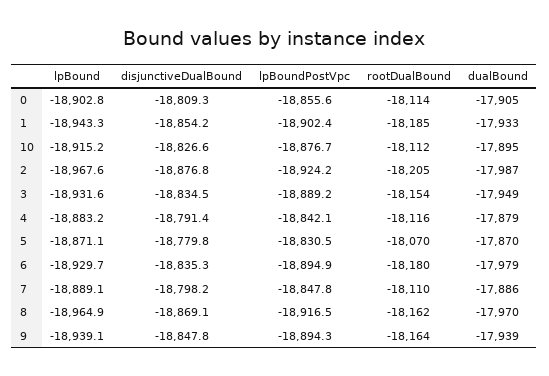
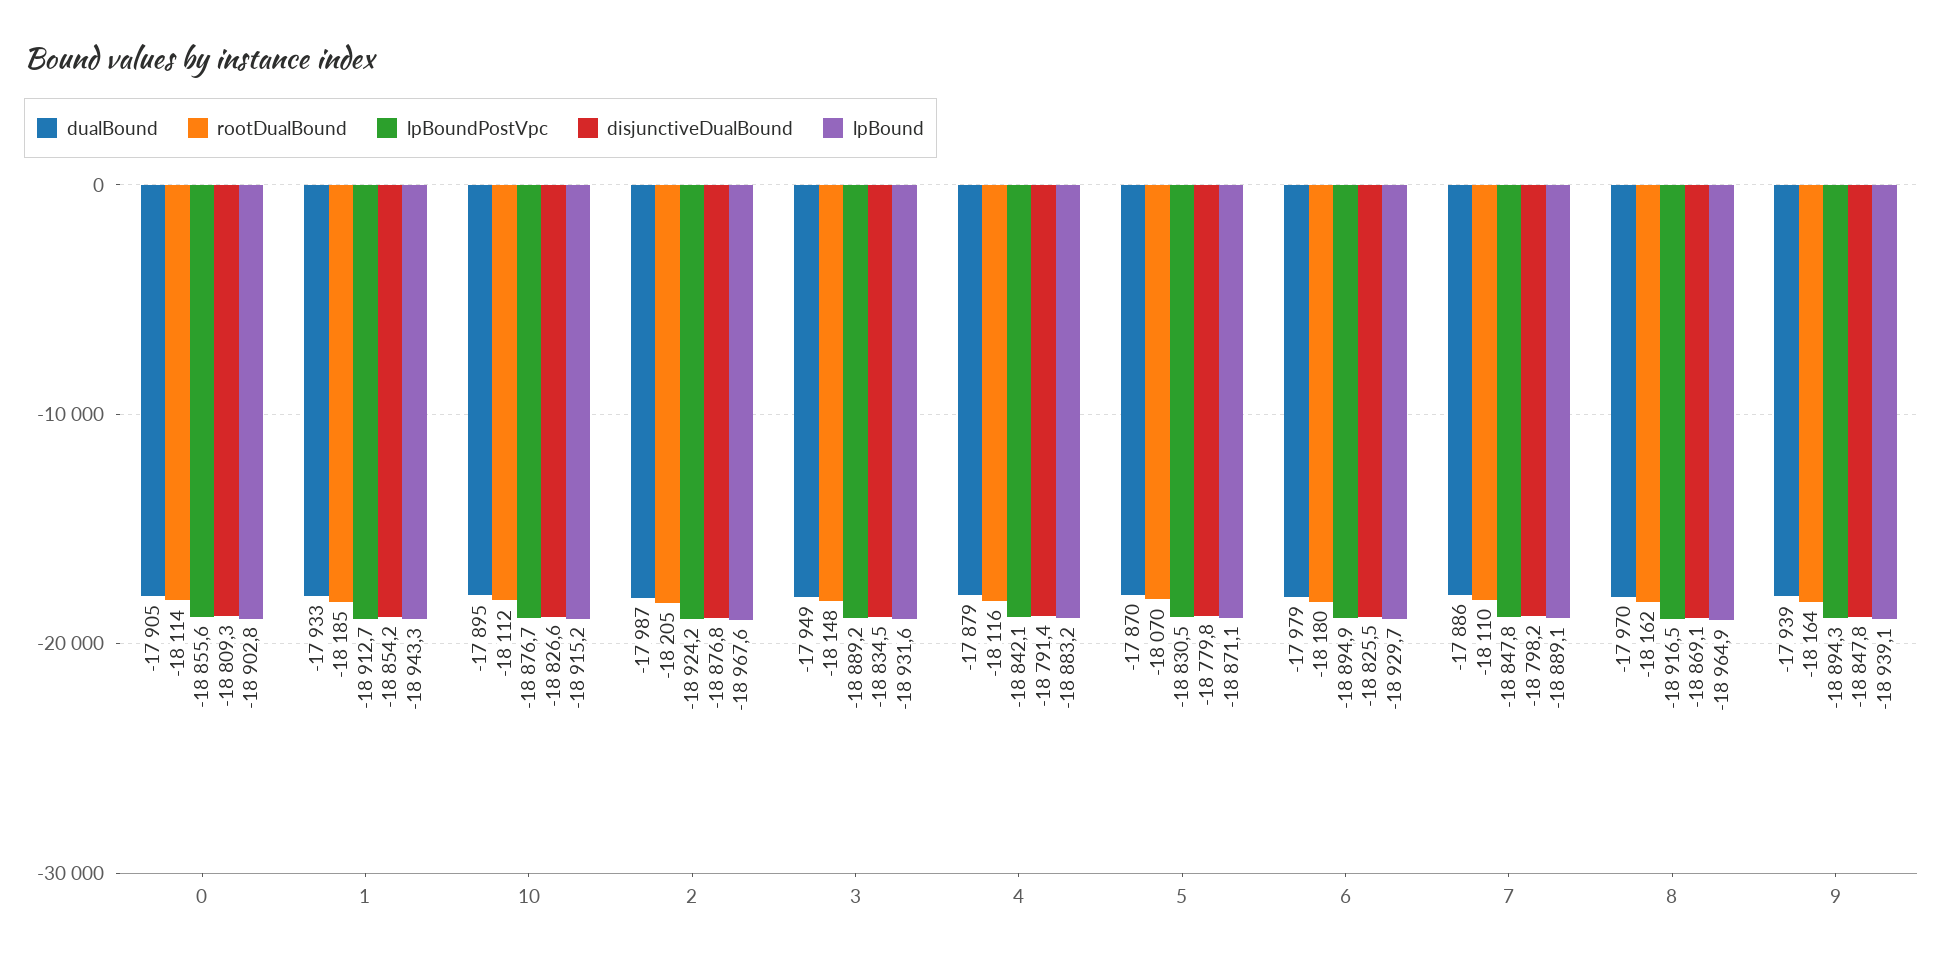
  {
    "lpBound": {
      "0": -18902.8,
      "1": -18943.3,
      "10": -18915.2,
      "2": -18967.6,
      "3": -18931.6,
      "4": -18883.2,
      "5": -18871.1,
      "6": -18929.7,
      "7": -18889.1,
      "8": -18964.9,
      "9": -18939.1
    },
    "disjunctiveDualBound": {
      "0": -18809.3,
      "1": -18854.2,
      "10": -18826.6,
      "2": -18876.8,
      "3": -18834.5,
      "4": -18791.4,
      "5": -18779.8,
-     "6": -18835.3,
+     "6": -18825.5,
      "7": -18798.2,
      "8": -18869.1,
      "9": -18847.8
    },
    "lpBoundPostVpc": {
      "0": -18855.6,
-     "1": -18902.4,
+     "1": -18912.7,
      "10": -18876.7,
      "2": -18924.2,
      "3": -18889.2,
      "4": -18842.1,
      "5": -18830.5,
      "6": -18894.9,
      "7": -18847.8,
      "8": -18916.5,
      "9": -18894.3
    },
    "rootDualBound": {
      "0": -18114,
      "1": -18185,
      "10": -18112,
      "2": -18205,
-     "3": -18154,
+     "3": -18148,
      "4": -18116,
      "5": -18070,
      "6": -18180,
      "7": -18110,
      "8": -18162,
      "9": -18164
    },
    "dualBound": {
      "0": -17905,
      "1": -17933,
      "10": -17895,
      "2": -17987,
      "3": -17949,
      "4": -17879,
      "5": -17870,
      "6": -17979,
      "7": -17886,
      "8": -17970,
      "9": -17939
    }
  }

